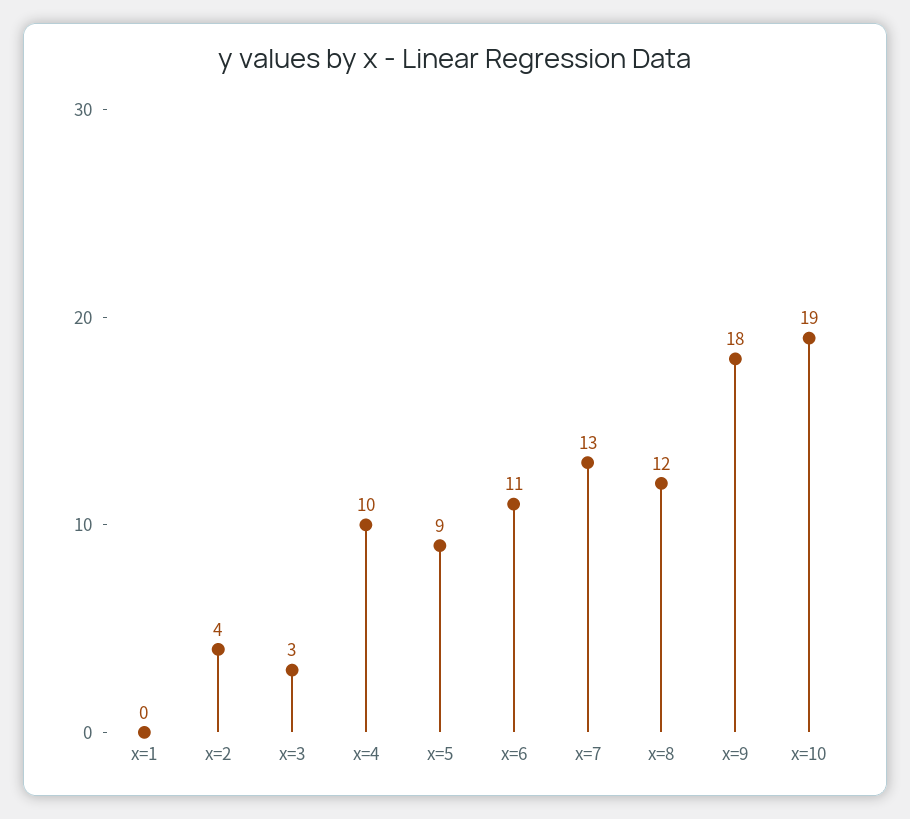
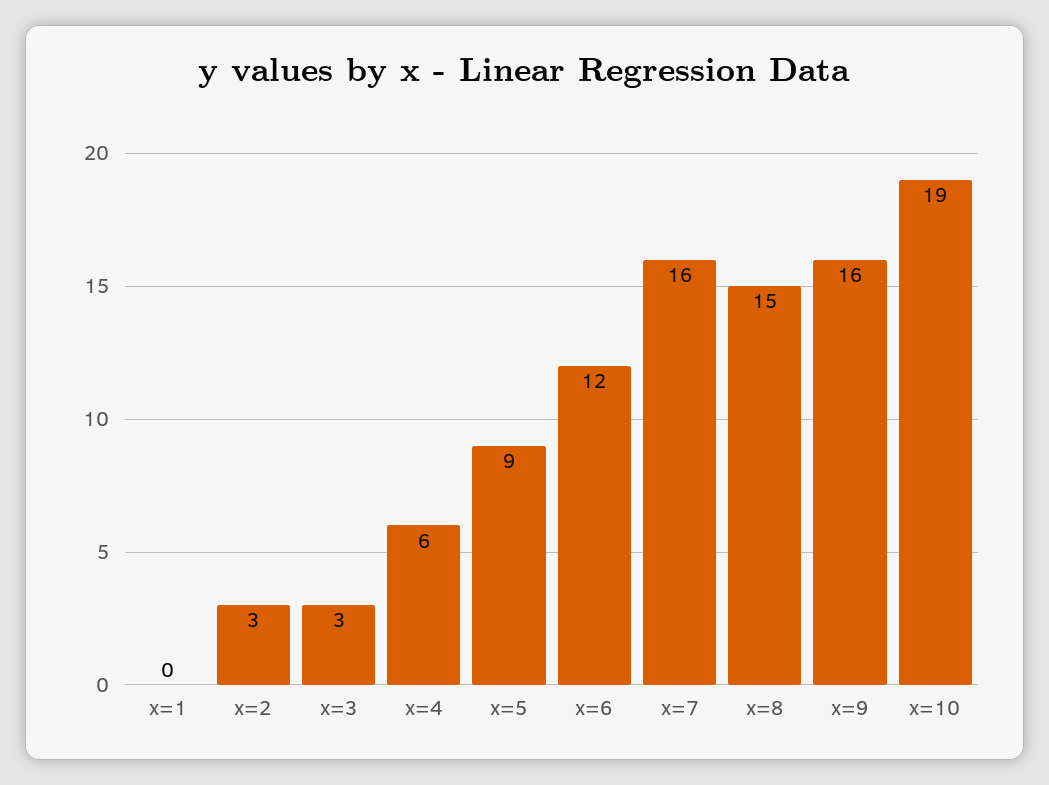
  {
    "x=1": 0,
-   "x=2": 4,
+   "x=2": 3,
    "x=3": 3,
-   "x=4": 10,
+   "x=4": 6,
    "x=5": 9,
-   "x=6": 11,
+   "x=6": 12,
-   "x=7": 13,
+   "x=7": 16,
-   "x=8": 12,
+   "x=8": 15,
-   "x=9": 18,
+   "x=9": 16,
    "x=10": 19
  }

